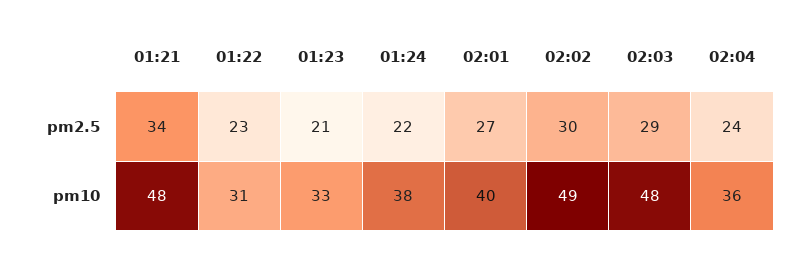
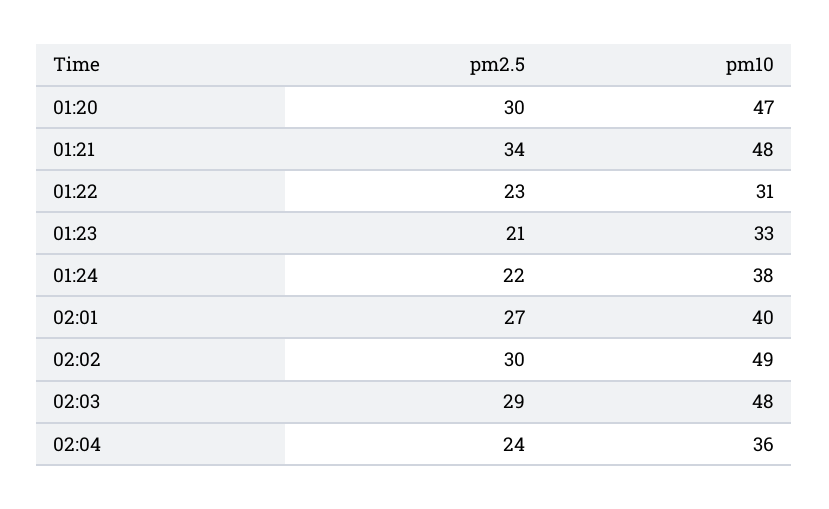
  {
    "01:21": {
      "pm2.5": 34,
      "pm10": 48
    },
    "01:22": {
      "pm2.5": 23,
      "pm10": 31
    },
    "01:23": {
      "pm2.5": 21,
      "pm10": 33
    },
    "01:24": {
      "pm2.5": 22,
      "pm10": 38
    },
    "02:01": {
      "pm2.5": 27,
      "pm10": 40
    },
    "02:02": {
      "pm2.5": 30,
      "pm10": 49
    },
    "02:03": {
      "pm2.5": 29,
      "pm10": 48
    },
    "02:04": {
      "pm2.5": 24,
      "pm10": 36
-   }
+   },
+   "01:20": {
+     "pm2.5": 30,
+     "pm10": 47
+   }
  }

